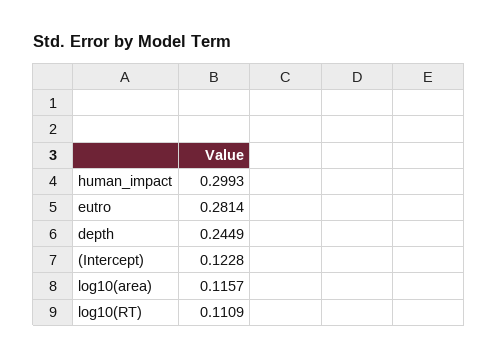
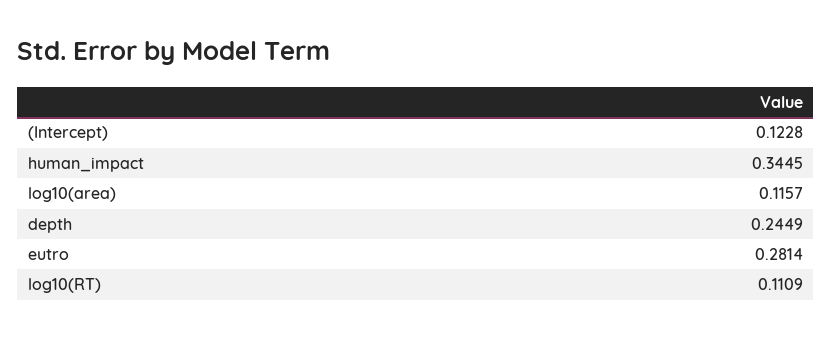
  {
-   "human_impact": 0.2993,
+   "human_impact": 0.3445,
    "eutro": 0.2814,
    "depth": 0.2449,
    "(Intercept)": 0.1228,
    "log10(area)": 0.1157,
    "log10(RT)": 0.1109
  }

